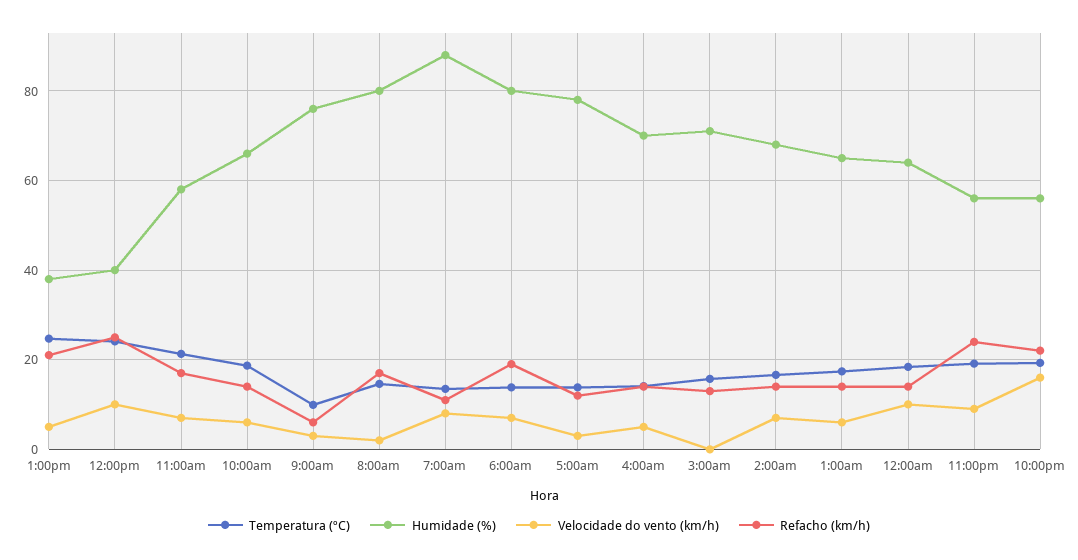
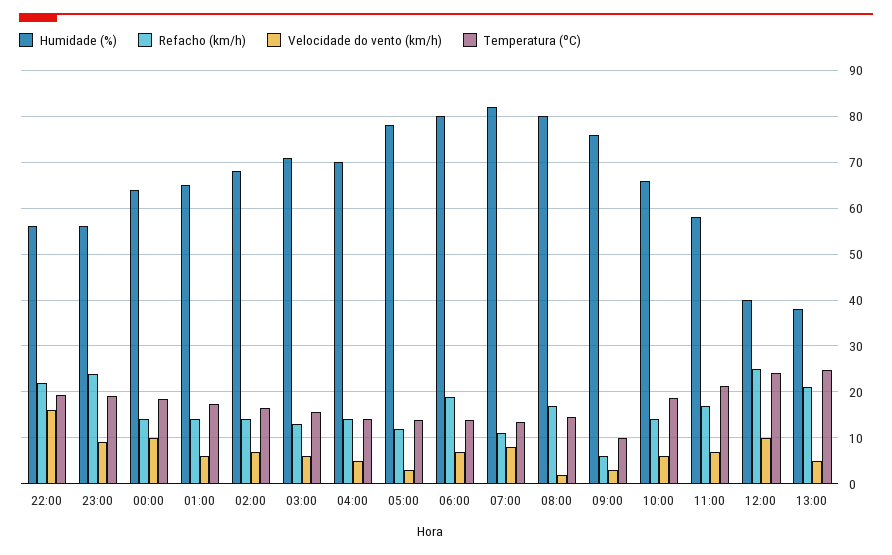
  {
    "Temperatura (ºC)": {
      "1:00pm": 24,
      "12:00pm": 24,
      "11:00am": 22,
      "10:00am": 18,
      "9:00am": 10,
      "8:00am": 14,
      "7:00am": 14,
      "6:00am": 14,
      "5:00am": 14,
      "4:00am": 14,
      "3:00am": 16,
      "2:00am": 16,
      "1:00am": 18,
      "12:00am": 18,
      "11:00pm": 20,
      "10:00pm": 20
    },
    "Humidade (%)": {
      "1:00pm": 38,
      "12:00pm": 40,
      "11:00am": 58,
      "10:00am": 66,
      "9:00am": 76,
      "8:00am": 80,
-     "7:00am": 88,
+     "7:00am": 82,
      "6:00am": 80,
      "5:00am": 78,
      "4:00am": 70,
      "3:00am": 72,
      "2:00am": 68,
      "1:00am": 66,
      "12:00am": 64,
      "11:00pm": 56,
      "10:00pm": 56
    },
    "Velocidade do vento (km/h)": {
      "1:00pm": 6,
      "12:00pm": 10,
      "11:00am": 8,
      "10:00am": 6,
      "9:00am": 4,
      "8:00am": 2,
      "7:00am": 8,
      "6:00am": 8,
      "5:00am": 4,
      "4:00am": 6,
-     "3:00am": 0,
+     "3:00am": 6,
      "2:00am": 8,
      "1:00am": 6,
      "12:00am": 10,
      "11:00pm": 10,
      "10:00pm": 16
    },
    "Refacho (km/h)": {
      "1:00pm": 22,
      "12:00pm": 26,
      "11:00am": 18,
      "10:00am": 14,
      "9:00am": 6,
      "8:00am": 18,
      "7:00am": 12,
      "6:00am": 20,
      "5:00am": 12,
      "4:00am": 14,
      "3:00am": 14,
      "2:00am": 14,
      "1:00am": 14,
      "12:00am": 14,
      "11:00pm": 24,
      "10:00pm": 22
    }
  }

